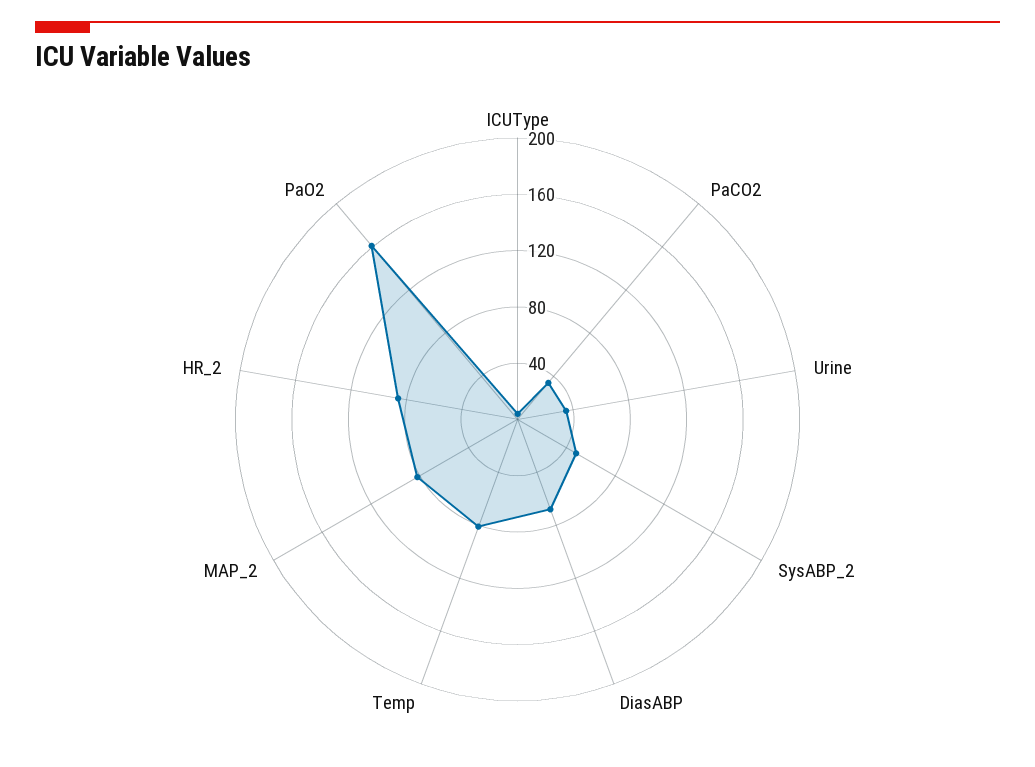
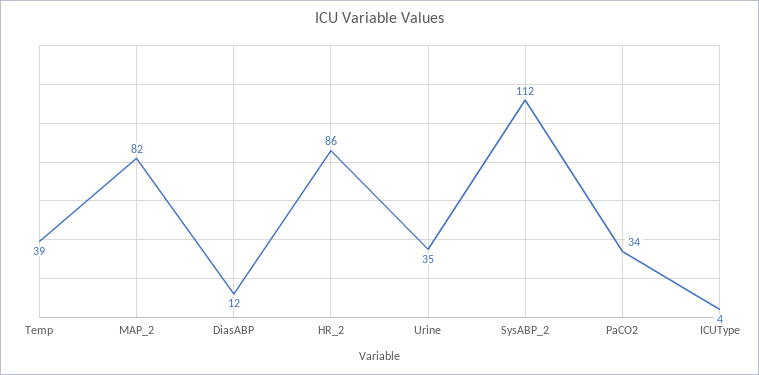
  {
    "ICUType": 4,
    "PaCO2": 34,
    "Urine": 35,
-   "SysABP_2": 50,
+   "SysABP_2": 112,
-   "DiasABP": 70,
+   "DiasABP": 12,
-   "Temp": 80,
+   "Temp": 39,
    "MAP_2": 82,
-   "HR_2": 86,
+   "HR_2": 86
-   "PaO2": 160
  }

